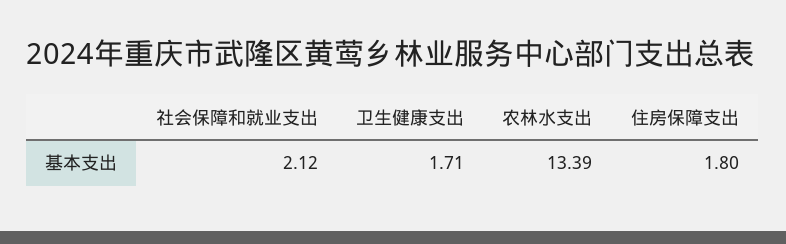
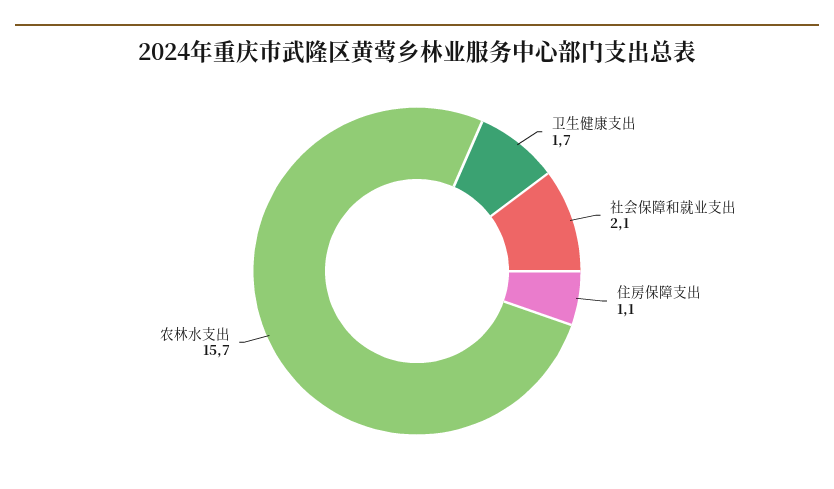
  {
    "社会保障和就业支出": 2.12,
    "卫生健康支出": 1.71,
-   "农林水支出": 13.39,
+   "农林水支出": 15.7,
-   "住房保障支出": 1.8
+   "住房保障支出": 1.1
  }

